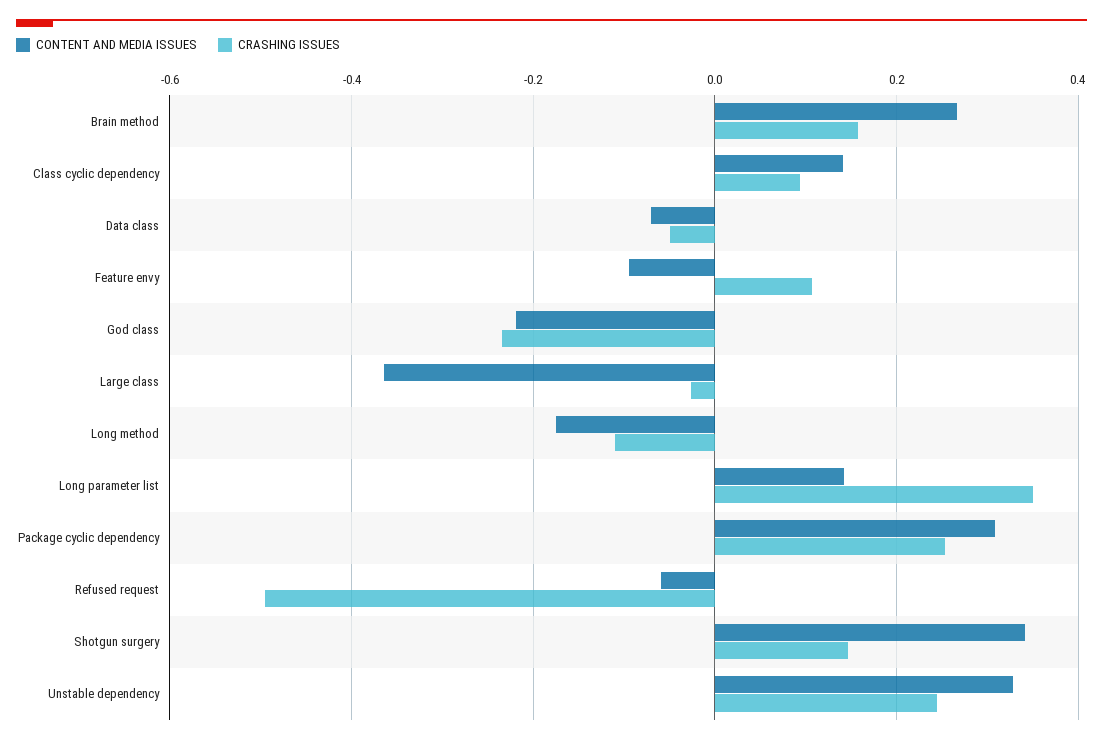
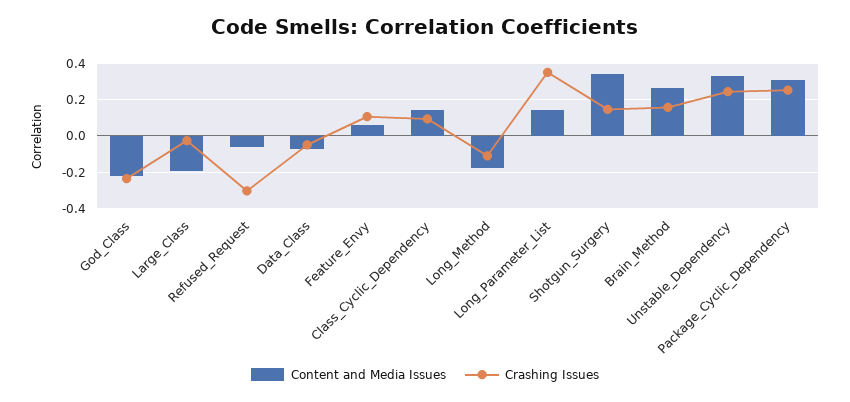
  {
    "CONTENT AND MEDIA ISSUES": {
      "Brain method": 0.26,
      "Class cyclic dependency": 0.14,
      "Data class": -0.08,
-     "Feature envy": -0.1,
+     "Feature envy": 0.05,
      "God class": -0.22,
-     "Large class": -0.36,
+     "Large class": -0.2,
      "Long method": -0.18,
      "Long parameter list": 0.14,
      "Package cyclic dependency": 0.3,
      "Refused request": -0.06,
      "Shotgun surgery": 0.34,
      "Unstable dependency": 0.32
    },
    "CRASHING ISSUES": {
      "Brain method": 0.16,
      "Class cyclic dependency": 0.1,
      "Data class": -0.04,
      "Feature envy": 0.1,
      "God class": -0.24,
      "Large class": -0.02,
      "Long method": -0.1,
      "Long parameter list": 0.34,
      "Package cyclic dependency": 0.26,
-     "Refused request": -0.5,
+     "Refused request": -0.3,
      "Shotgun surgery": 0.14,
      "Unstable dependency": 0.24
    }
  }

